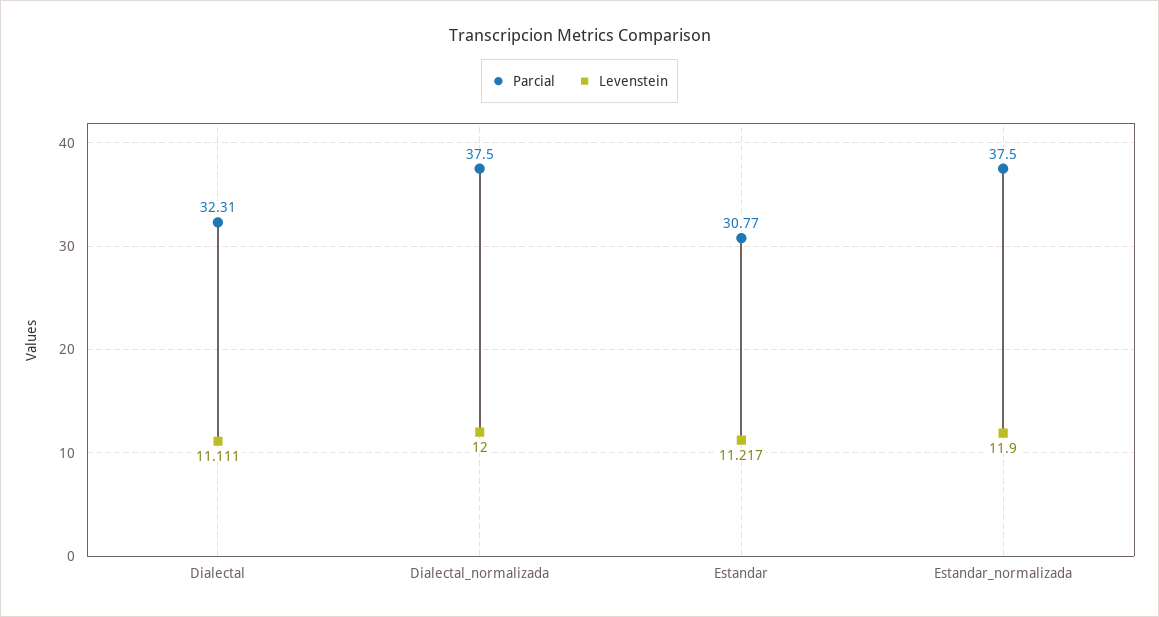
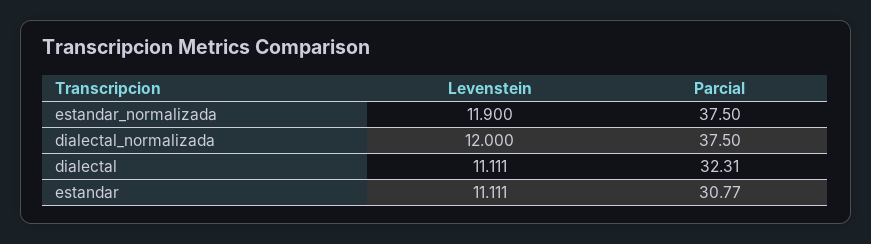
  {
    "Parcial": {
      "Dialectal": 32.31,
      "Dialectal_normalizada": 37.5,
      "Estandar": 30.77,
      "Estandar_normalizada": 37.5
    },
    "Levenstein": {
      "Dialectal": 11.111,
      "Dialectal_normalizada": 12,
-     "Estandar": 11.217,
+     "Estandar": 11.111,
      "Estandar_normalizada": 11.9
    }
  }

